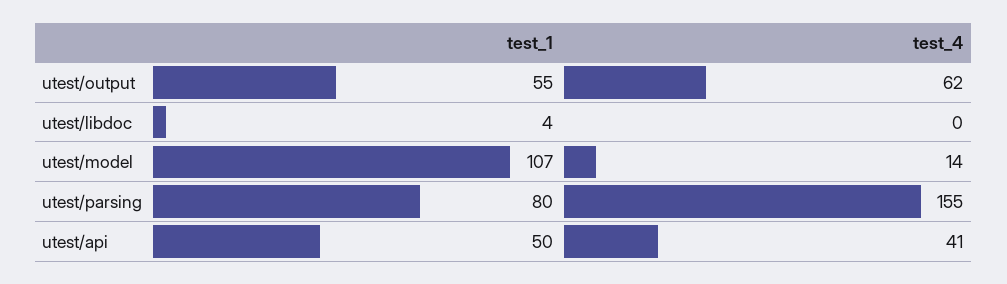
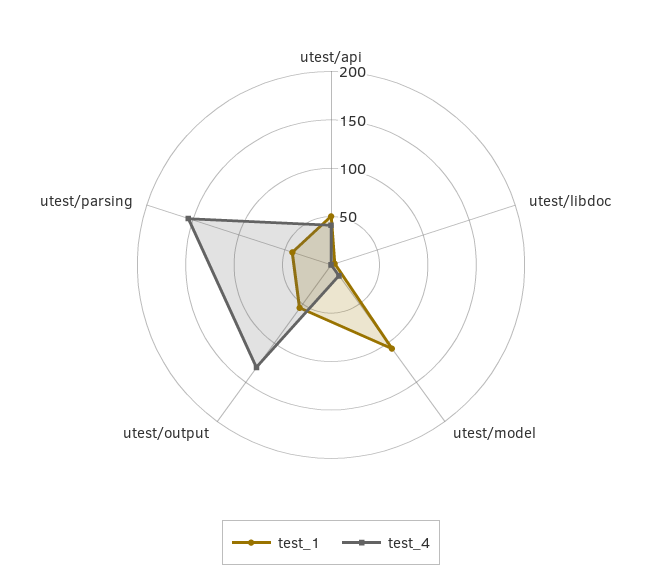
  {
    "test_1": {
      "utest/output": 55,
      "utest/libdoc": 4,
      "utest/model": 107,
-     "utest/parsing": 80,
+     "utest/parsing": 40,
      "utest/api": 50
    },
    "test_4": {
-     "utest/output": 62,
+     "utest/output": 130,
      "utest/libdoc": 0,
      "utest/model": 14,
      "utest/parsing": 155,
      "utest/api": 41
    }
  }

